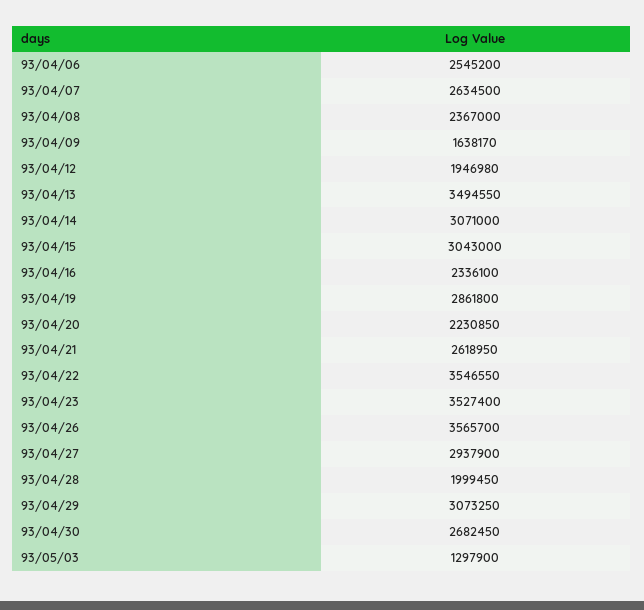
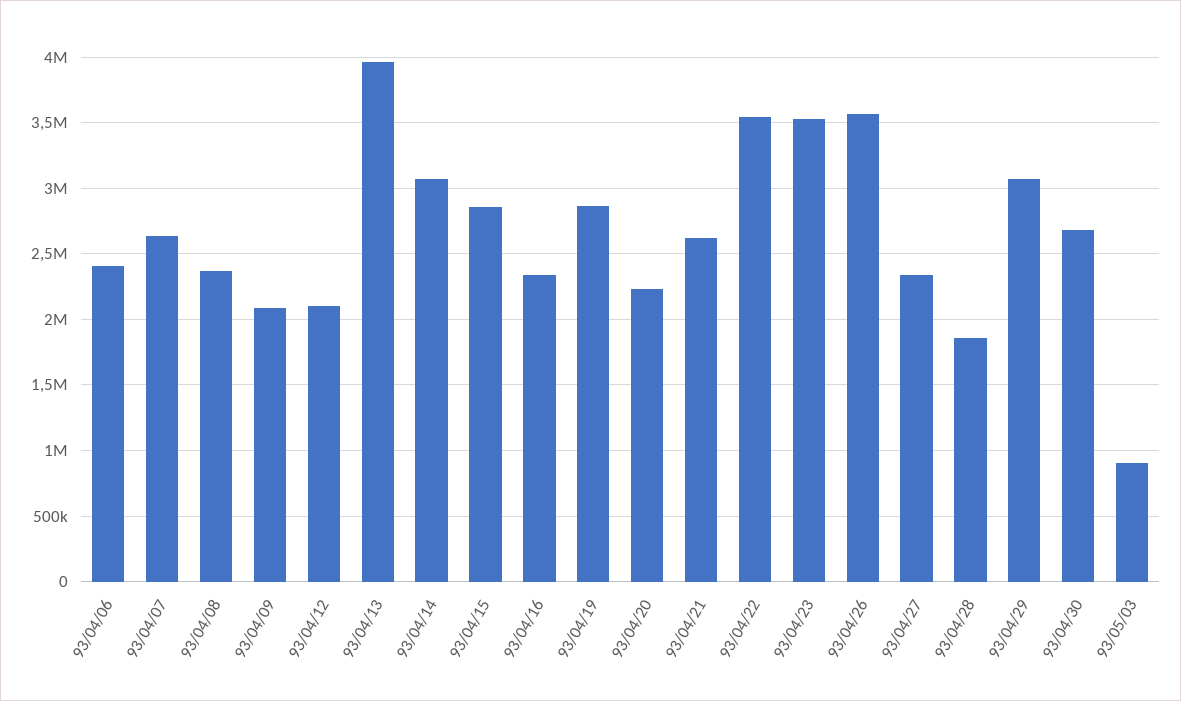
  {
-   "93/04/06": 2545200,
+   "93/04/06": 2400000,
    "93/04/07": 2634500,
    "93/04/08": 2367000,
-   "93/04/09": 1638170,
+   "93/04/09": 2100000,
-   "93/04/12": 1946980,
+   "93/04/12": 2100000,
-   "93/04/13": 3494550,
+   "93/04/13": 3950000,
    "93/04/14": 3071000,
-   "93/04/15": 3043000,
+   "93/04/15": 2850000,
    "93/04/16": 2336100,
    "93/04/19": 2861800,
    "93/04/20": 2230850,
    "93/04/21": 2618950,
    "93/04/22": 3546550,
    "93/04/23": 3527400,
    "93/04/26": 3565700,
-   "93/04/27": 2937900,
+   "93/04/27": 2350000,
-   "93/04/28": 1999450,
+   "93/04/28": 1850000,
    "93/04/29": 3073250,
    "93/04/30": 2682450,
-   "93/05/03": 1297900
+   "93/05/03": 900000
  }

